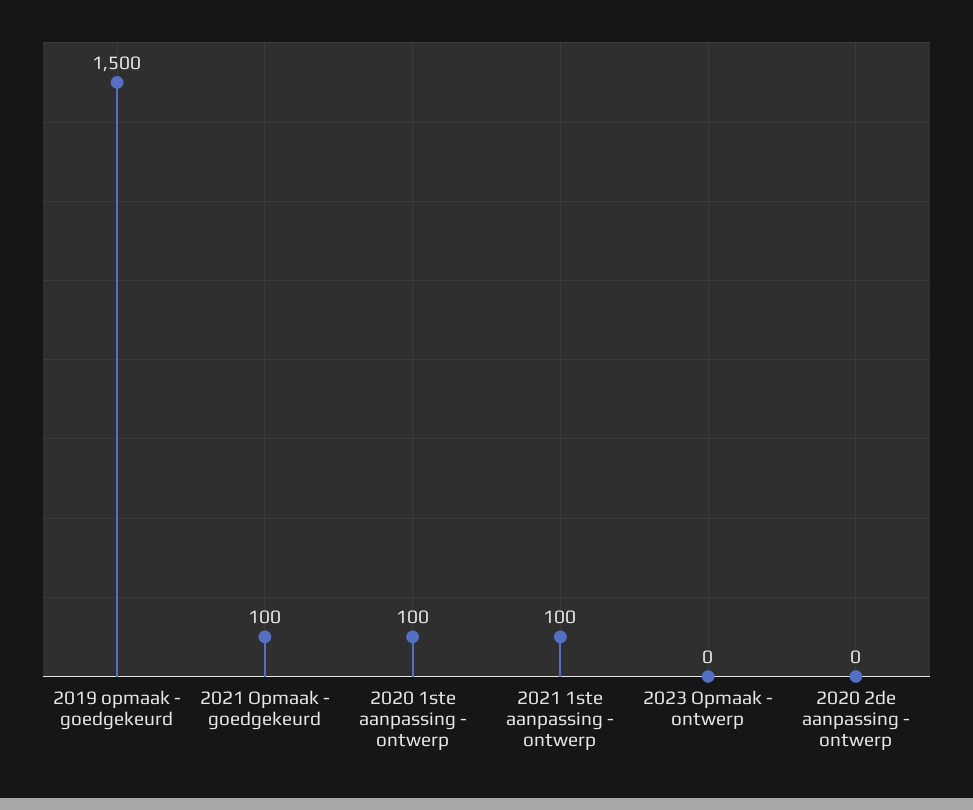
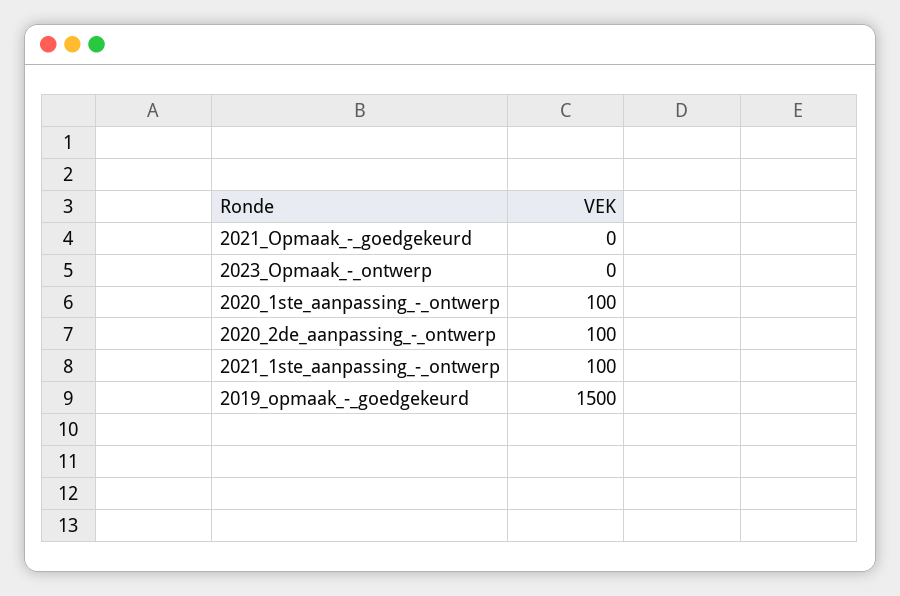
  {
    "2019 opmaak - goedgekeurd": 1500,
-   "2021 Opmaak - goedgekeurd": 100,
+   "2021 Opmaak - goedgekeurd": 0,
    "2020 1ste aanpassing - ontwerp": 100,
    "2021 1ste aanpassing - ontwerp": 100,
    "2023 Opmaak - ontwerp": 0,
-   "2020 2de aanpassing - ontwerp": 0
+   "2020 2de aanpassing - ontwerp": 100
  }

